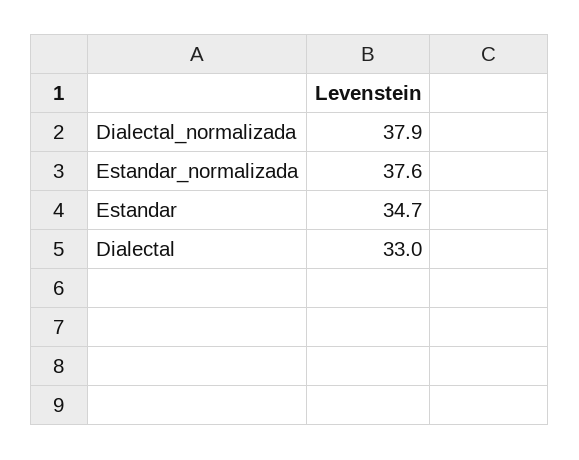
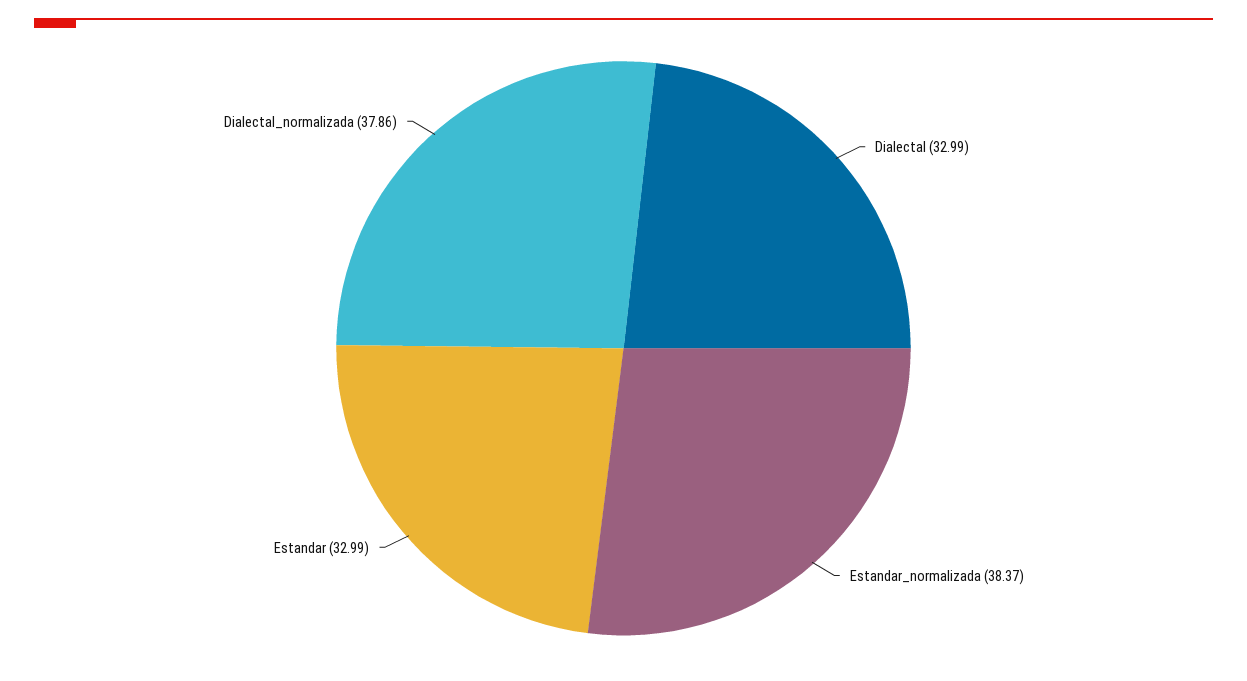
  {
    "Dialectal_normalizada": 37.86,
-   "Estandar_normalizada": 37.6,
+   "Estandar_normalizada": 38.37,
-   "Estandar": 34.7,
+   "Estandar": 32.99,
    "Dialectal": 32.99
  }

